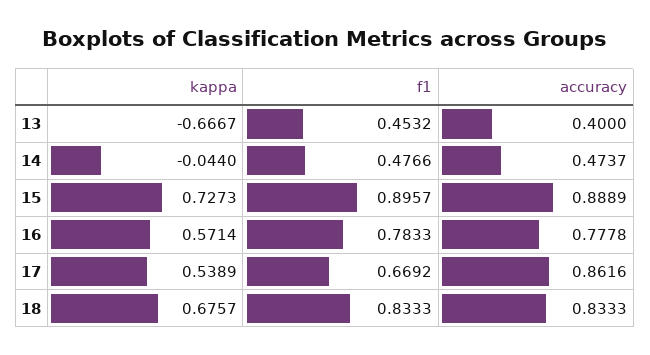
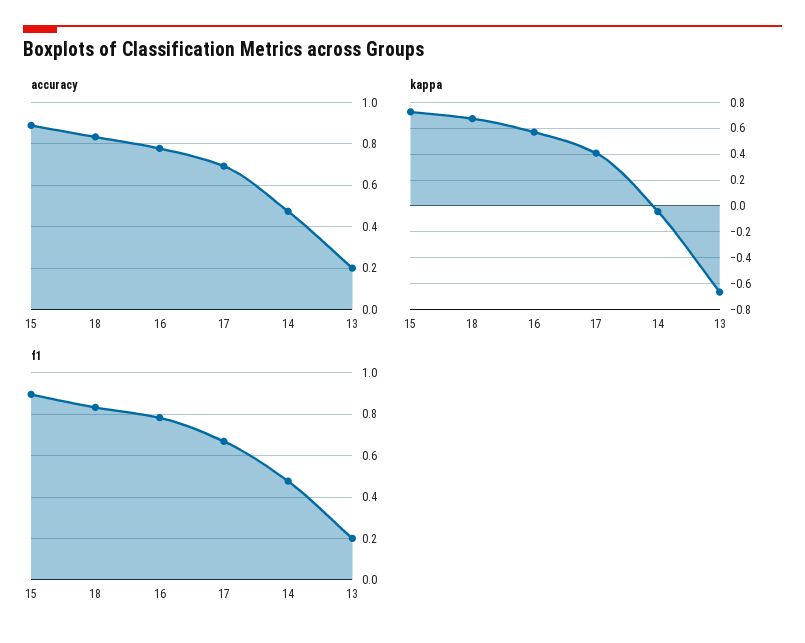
  {
    "kappa": {
      "13": -0.6667,
      "14": -0.044,
      "15": 0.7273,
      "16": 0.5714,
-     "17": 0.5389,
+     "17": 0.4,
      "18": 0.6757
    },
    "f1": {
-     "13": 0.4532,
+     "13": 0.2,
      "14": 0.4766,
      "15": 0.8957,
      "16": 0.7833,
      "17": 0.6692,
      "18": 0.8333
    },
    "accuracy": {
-     "13": 0.4,
+     "13": 0.2,
      "14": 0.4737,
      "15": 0.8889,
      "16": 0.7778,
-     "17": 0.8616,
+     "17": 0.7,
      "18": 0.8333
    }
  }

